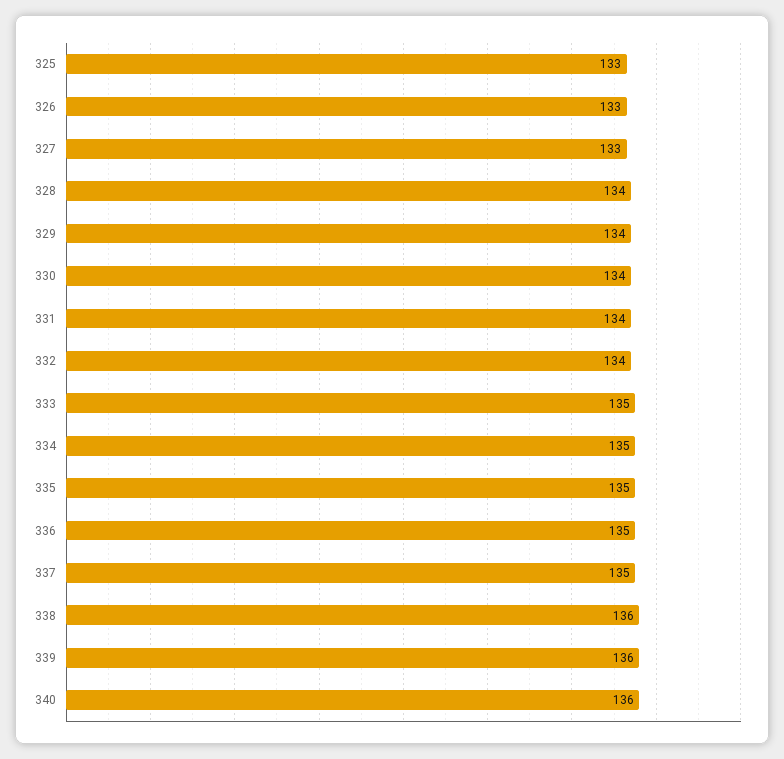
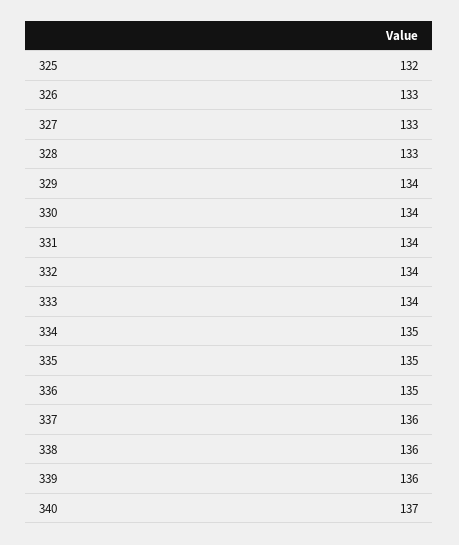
  {
-   "325": 133,
+   "325": 132,
    "326": 133,
    "327": 133,
-   "328": 134,
+   "328": 133,
    "329": 134,
    "330": 134,
    "331": 134,
    "332": 134,
-   "333": 135,
+   "333": 134,
    "334": 135,
    "335": 135,
    "336": 135,
-   "337": 135,
+   "337": 136,
    "338": 136,
    "339": 136,
-   "340": 136
+   "340": 137
  }

